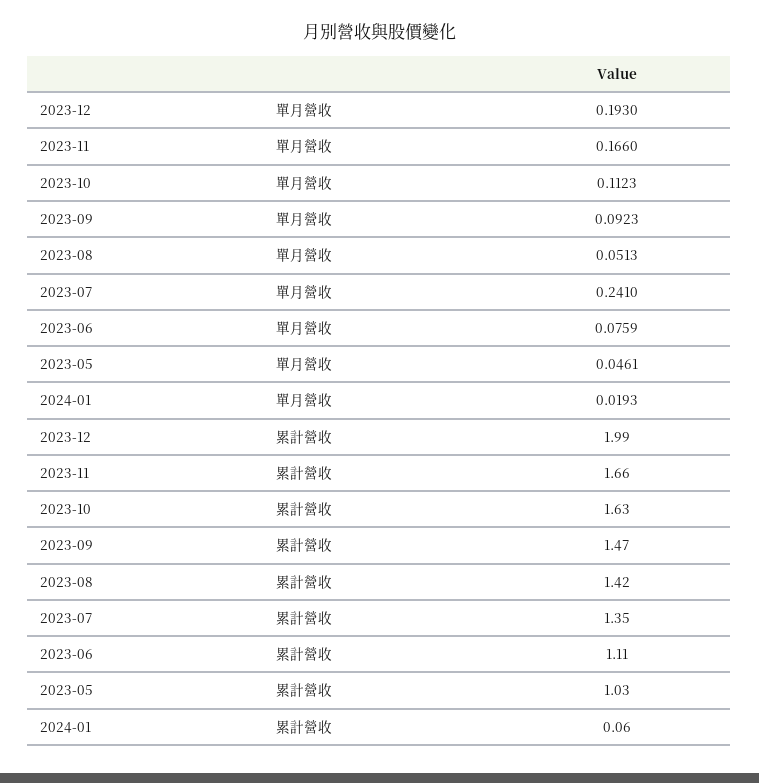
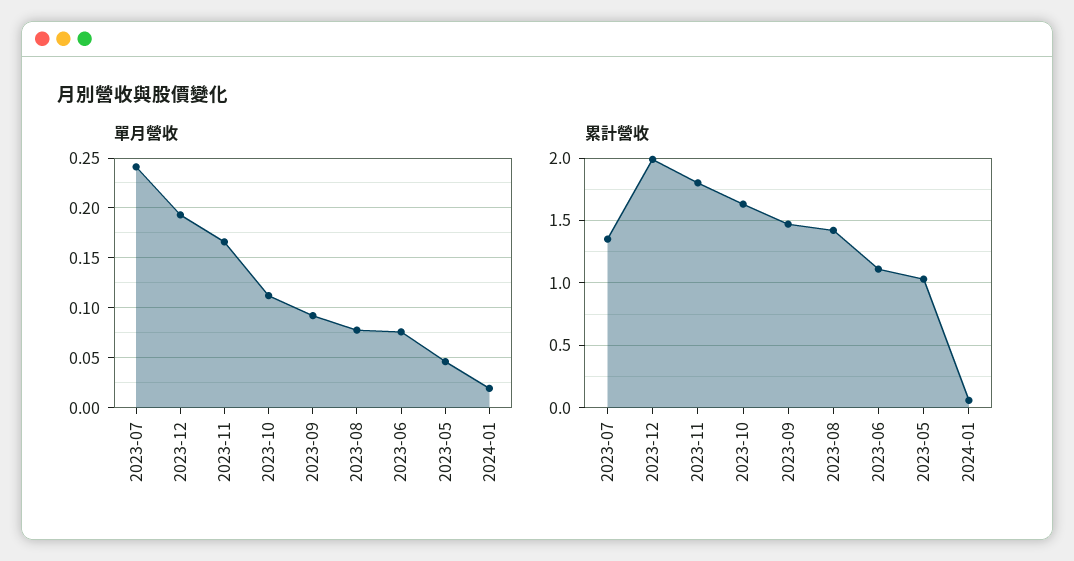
  {
    "單月營收": {
      "2023-12": 0.193,
      "2023-11": 0.166,
      "2023-10": 0.1123,
      "2023-09": 0.0923,
-     "2023-08": 0.0513,
+     "2023-08": 0.08,
      "2023-07": 0.241,
      "2023-06": 0.0759,
      "2023-05": 0.0461,
      "2024-01": 0.0193
    },
    "累計營收": {
      "2023-12": 1.99,
-     "2023-11": 1.66,
+     "2023-11": 1.8,
      "2023-10": 1.63,
      "2023-09": 1.47,
      "2023-08": 1.42,
      "2023-07": 1.35,
      "2023-06": 1.11,
      "2023-05": 1.03,
      "2024-01": 0.06
    }
  }

